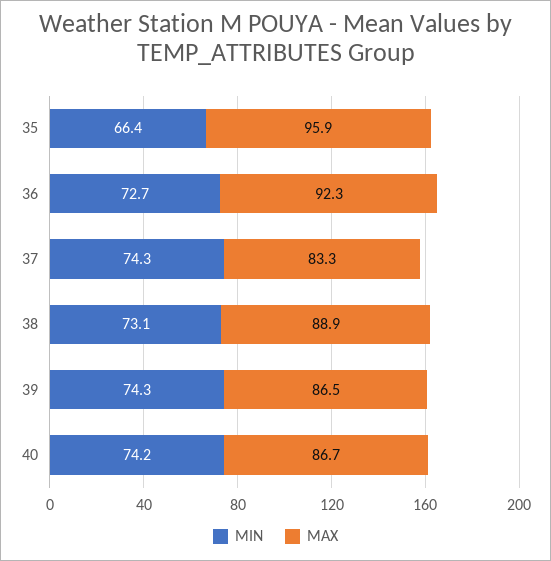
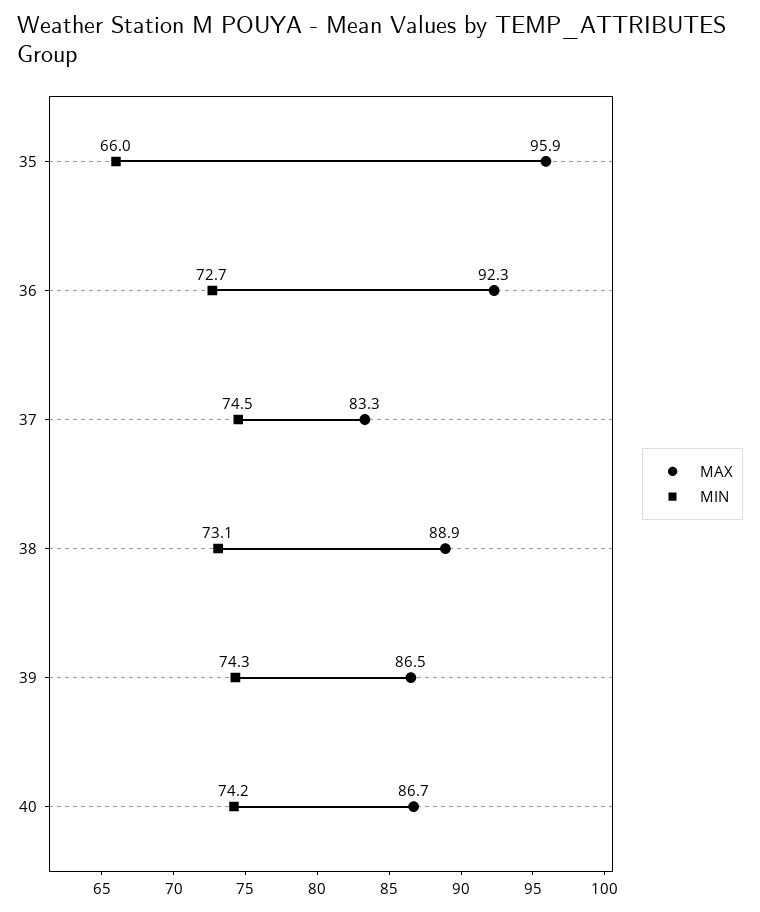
  {
    "MIN": {
-     "35": 66.4,
+     "35": 66,
      "36": 72.7,
-     "37": 74.3,
+     "37": 74.5,
      "38": 73.1,
      "39": 74.3,
      "40": 74.2
    },
    "MAX": {
      "35": 95.9,
      "36": 92.3,
      "37": 83.3,
      "38": 88.9,
      "39": 86.5,
      "40": 86.7
    }
  }

